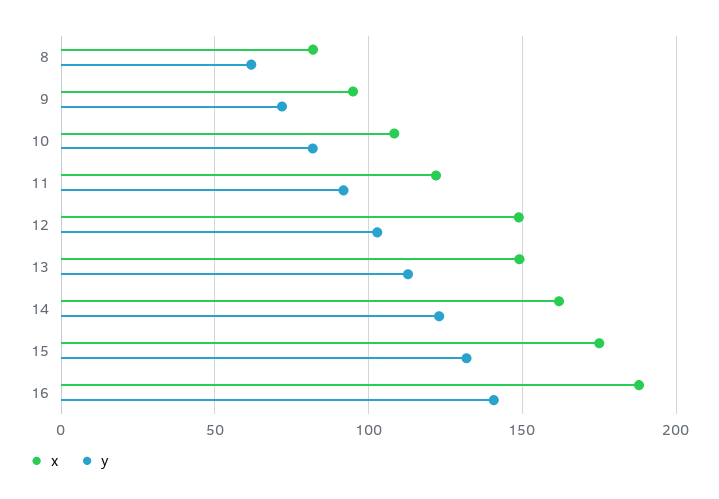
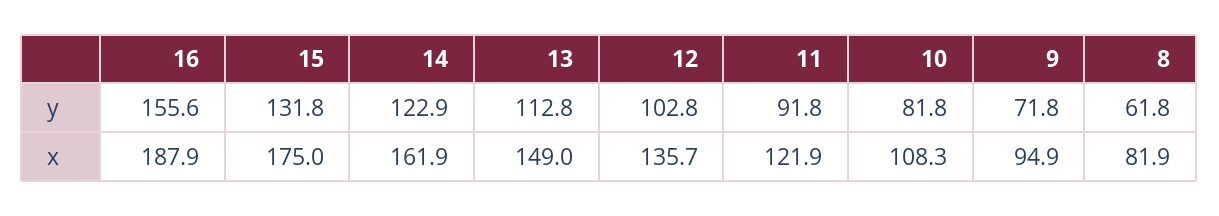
  {
    "x": {
      "8": 81.9,
      "9": 94.9,
      "10": 108.3,
      "11": 121.9,
-     "12": 150,
+     "12": 135.7,
      "13": 149,
      "14": 161.9,
      "15": 175,
      "16": 187.9
    },
    "y": {
      "8": 61.8,
      "9": 71.8,
      "10": 81.8,
      "11": 91.8,
      "12": 102.8,
      "13": 112.8,
      "14": 122.9,
      "15": 131.8,
-     "16": 140
+     "16": 155.6
    }
  }

